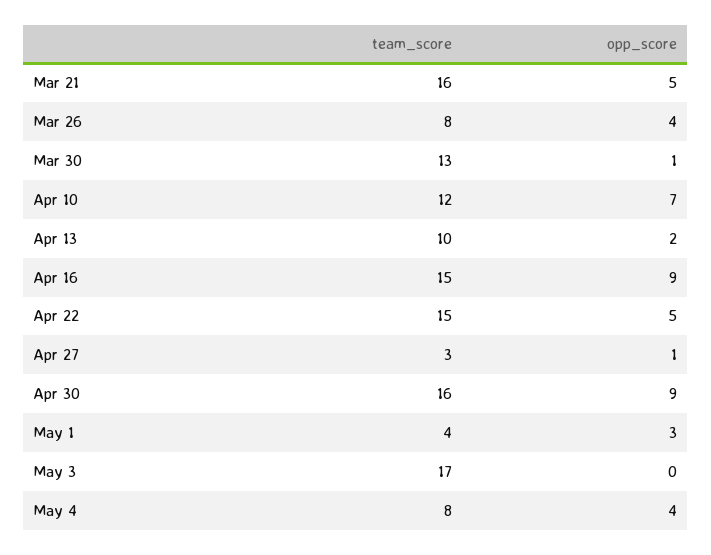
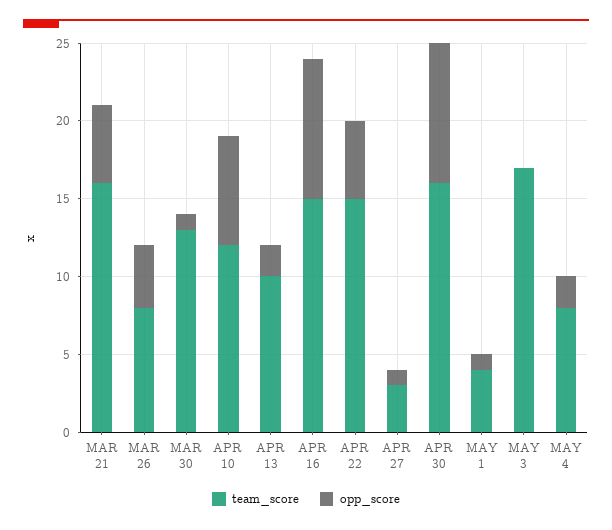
  {
    "team_score": {
      "Mar 21": 16,
      "Mar 26": 8,
      "Mar 30": 13,
      "Apr 10": 12,
      "Apr 13": 10,
      "Apr 16": 15,
      "Apr 22": 15,
      "Apr 27": 3,
      "Apr 30": 16,
      "May 1": 4,
      "May 3": 17,
      "May 4": 8
    },
    "opp_score": {
      "Mar 21": 5,
      "Mar 26": 4,
      "Mar 30": 1,
      "Apr 10": 7,
      "Apr 13": 2,
      "Apr 16": 9,
      "Apr 22": 5,
      "Apr 27": 1,
      "Apr 30": 9,
-     "May 1": 3,
+     "May 1": 1,
      "May 3": 0,
-     "May 4": 4
+     "May 4": 2
    }
  }

